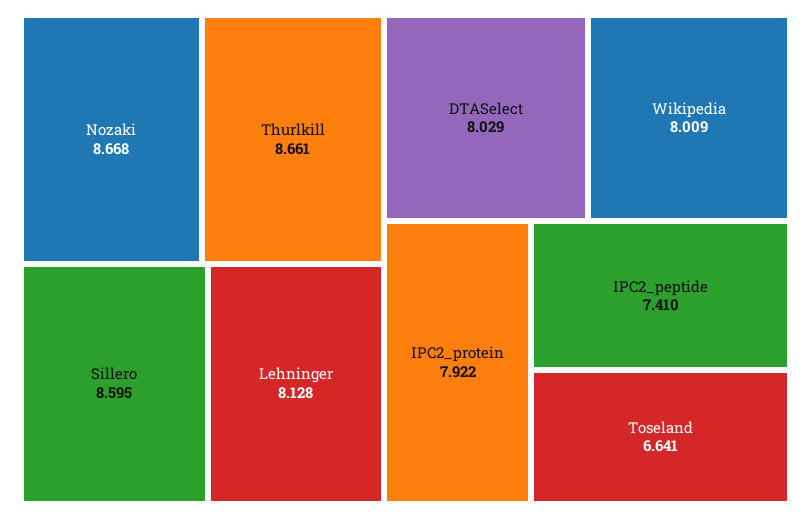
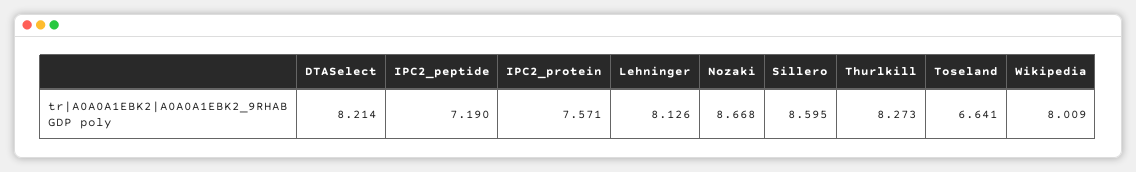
  {
    "Nozaki": 8.668,
-   "Thurlkill": 8.661,
+   "Thurlkill": 8.273,
    "Sillero": 8.595,
-   "Lehninger": 8.128,
+   "Lehninger": 8.126,
-   "DTASelect": 8.029,
+   "DTASelect": 8.214,
    "Wikipedia": 8.009,
-   "IPC2_protein": 7.922,
+   "IPC2_protein": 7.571,
-   "IPC2_peptide": 7.41,
+   "IPC2_peptide": 7.19,
    "Toseland": 6.641
  }

